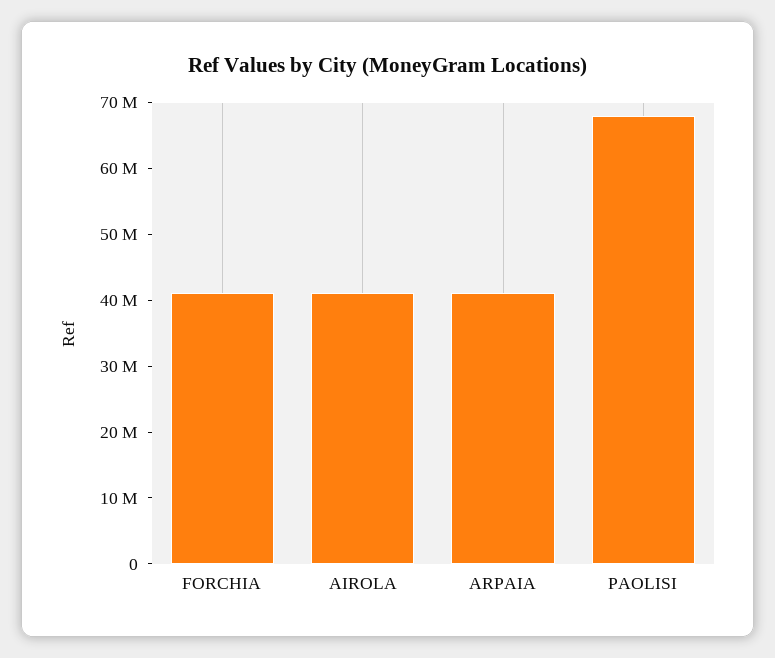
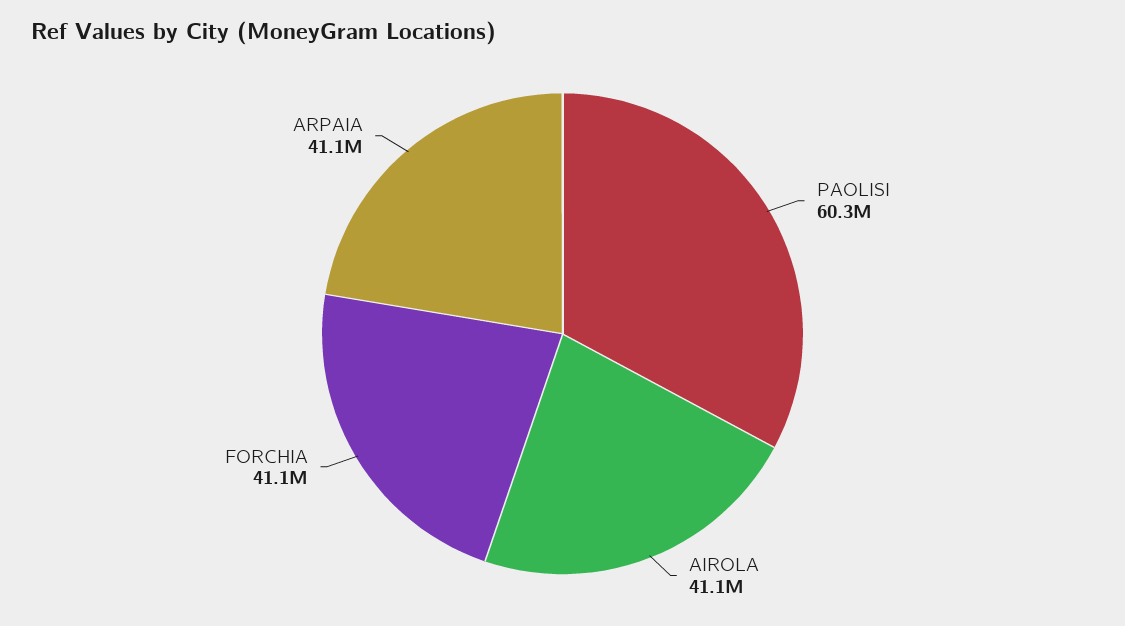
  {
    "FORCHIA": 41100000,
    "AIROLA": 41100000,
    "ARPAIA": 41100000,
-   "PAOLISI": 68000000
+   "PAOLISI": 60300000
  }

